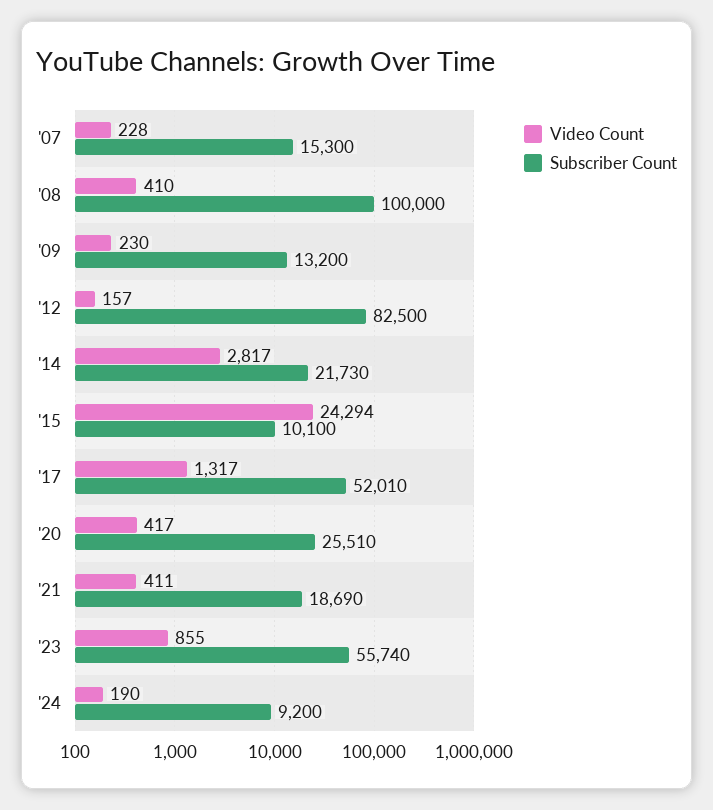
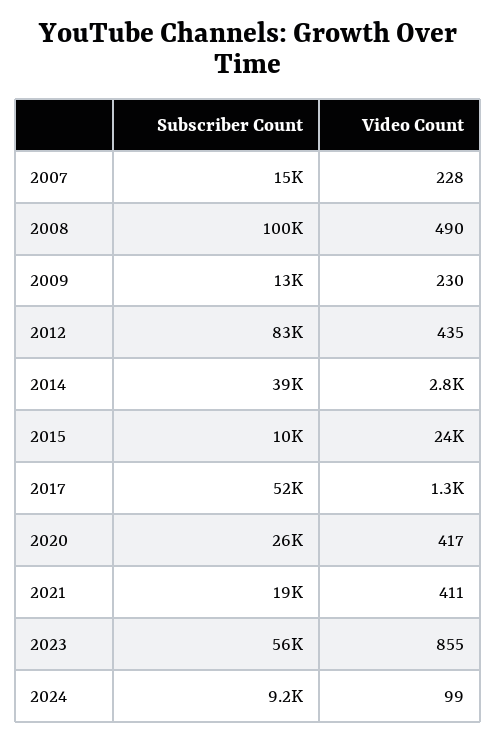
  {
    "Video Count": {
      "'07": 228,
-     "'08": 410,
+     "'08": 490,
      "'09": 230,
-     "'12": 157,
+     "'12": 435,
      "'14": 2817,
      "'15": 24294,
      "'17": 1317,
      "'20": 417,
      "'21": 411,
      "'23": 855,
-     "'24": 190
+     "'24": 99
    },
    "Subscriber Count": {
      "'07": 15300,
      "'08": 100000,
      "'09": 13200,
      "'12": 82500,
-     "'14": 21730,
+     "'14": 39000,
      "'15": 10100,
      "'17": 52010,
      "'20": 25510,
      "'21": 18690,
      "'23": 55740,
      "'24": 9200
    }
  }

